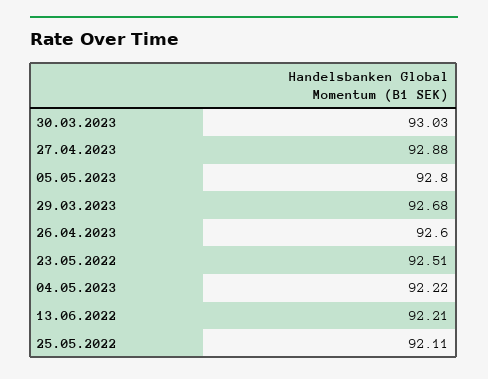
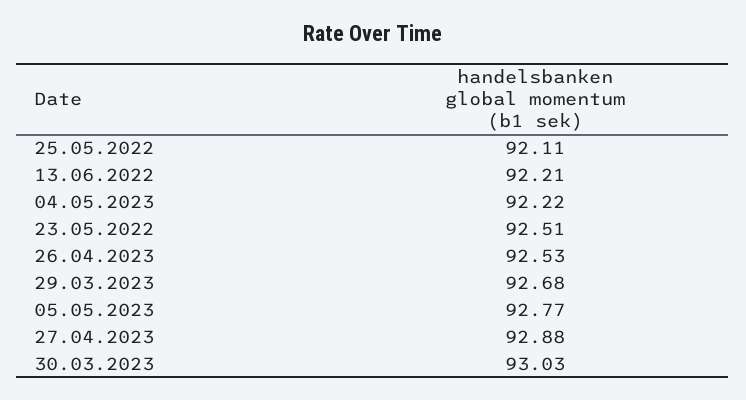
  {
    "30.03.2023": 93.03,
    "27.04.2023": 92.88,
-   "05.05.2023": 92.8,
+   "05.05.2023": 92.77,
    "29.03.2023": 92.68,
-   "26.04.2023": 92.6,
+   "26.04.2023": 92.53,
    "23.05.2022": 92.51,
    "04.05.2023": 92.22,
    "13.06.2022": 92.21,
    "25.05.2022": 92.11
  }

